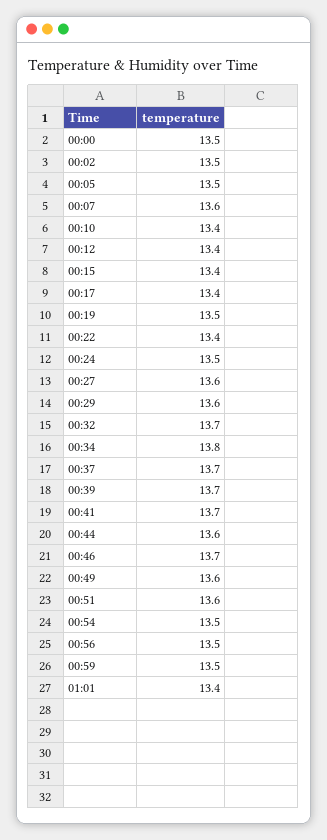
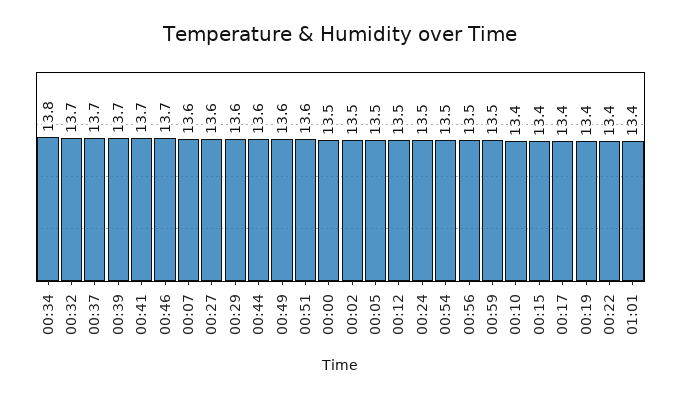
  {
    "00:00": 13.5,
    "00:02": 13.5,
    "00:05": 13.5,
    "00:07": 13.6,
    "00:10": 13.4,
-   "00:12": 13.4,
+   "00:12": 13.5,
    "00:15": 13.4,
    "00:17": 13.4,
-   "00:19": 13.5,
+   "00:19": 13.4,
    "00:22": 13.4,
    "00:24": 13.5,
    "00:27": 13.6,
    "00:29": 13.6,
    "00:32": 13.7,
    "00:34": 13.8,
    "00:37": 13.7,
    "00:39": 13.7,
    "00:41": 13.7,
    "00:44": 13.6,
    "00:46": 13.7,
    "00:49": 13.6,
    "00:51": 13.6,
    "00:54": 13.5,
    "00:56": 13.5,
    "00:59": 13.5,
    "01:01": 13.4
  }

